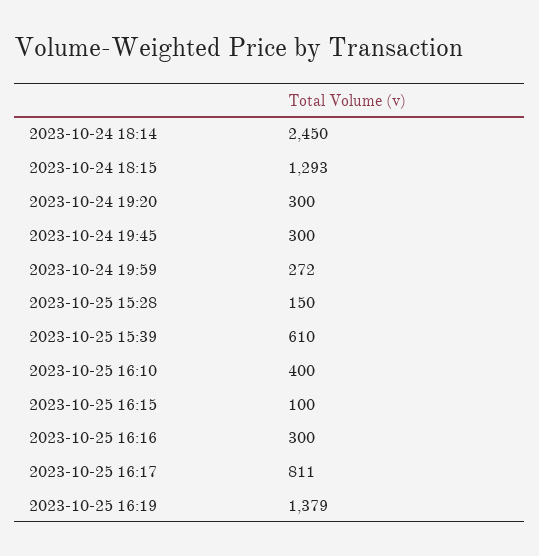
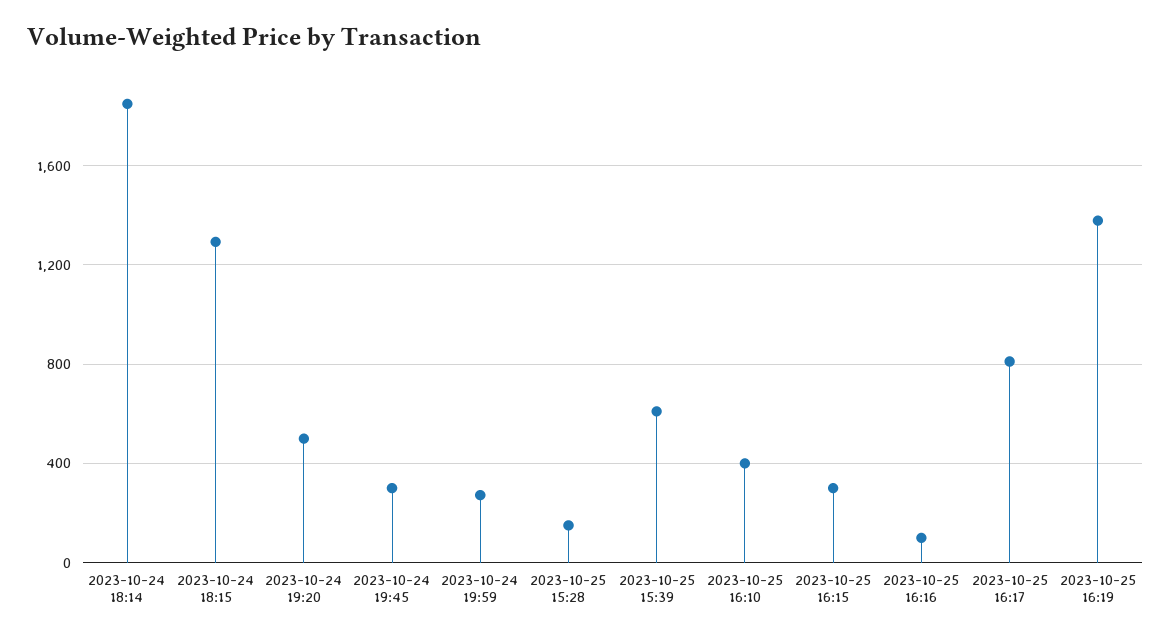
  {
-   "2023-10-24 18:14": 2450,
+   "2023-10-24 18:14": 1850,
    "2023-10-24 18:15": 1293,
-   "2023-10-24 19:20": 300,
+   "2023-10-24 19:20": 500,
    "2023-10-24 19:45": 300,
    "2023-10-24 19:59": 272,
    "2023-10-25 15:28": 150,
    "2023-10-25 15:39": 610,
    "2023-10-25 16:10": 400,
-   "2023-10-25 16:15": 100,
+   "2023-10-25 16:15": 300,
-   "2023-10-25 16:16": 300,
+   "2023-10-25 16:16": 100,
    "2023-10-25 16:17": 811,
    "2023-10-25 16:19": 1379
  }

